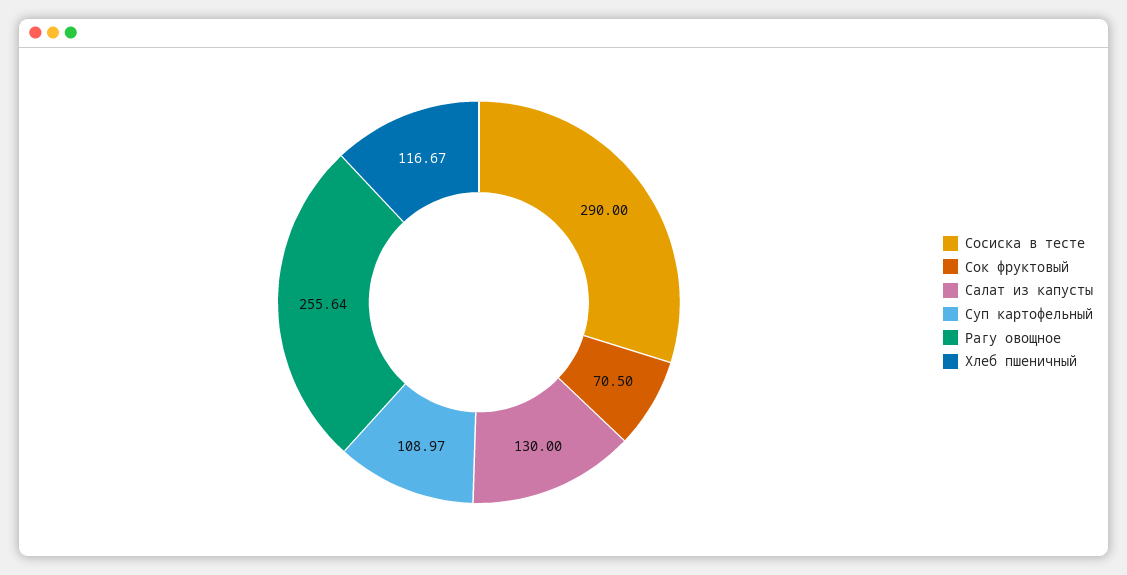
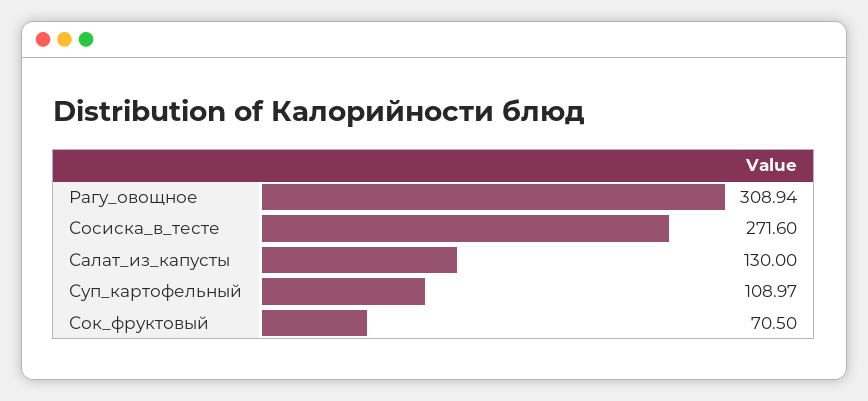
  {
-   "Сосиска в тесте": 290,
+   "Сосиска в тесте": 271.6,
    "Сок фруктовый": 70.5,
    "Салат из капусты": 130,
    "Суп картофельный": 108.97,
-   "Рагу овощное": 255.64,
+   "Рагу овощное": 308.94
-   "Хлеб пшеничный": 116.67
  }

